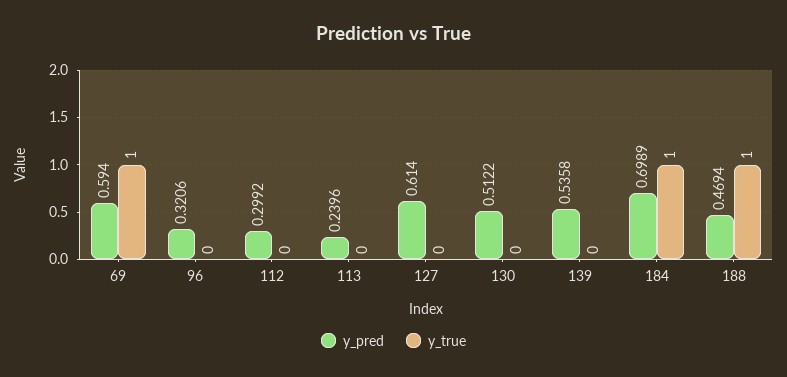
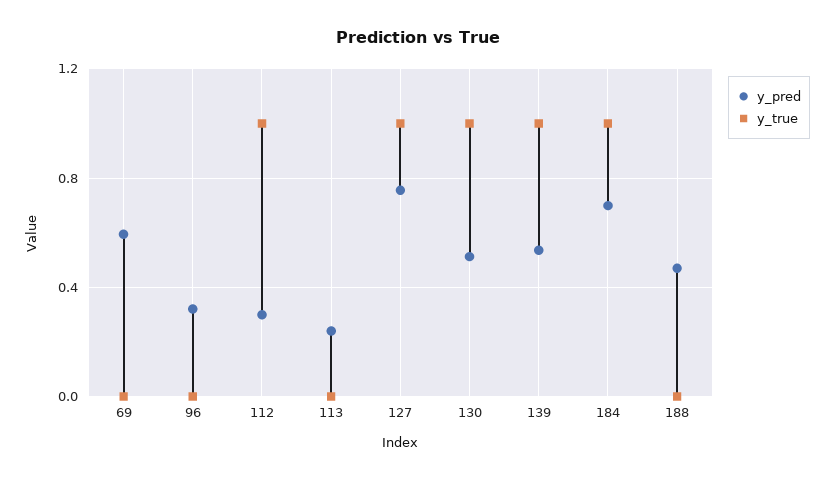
  {
    "y_pred": {
      "69": 0.594,
      "96": 0.3206,
      "112": 0.2992,
      "113": 0.2396,
-     "127": 0.614,
+     "127": 0.75,
      "130": 0.5122,
      "139": 0.5358,
      "184": 0.6989,
      "188": 0.4694
    },
    "y_true": {
-     "69": 1,
+     "69": 0,
      "96": 0,
-     "112": 0,
+     "112": 1,
      "113": 0,
-     "127": 0,
+     "127": 1,
-     "130": 0,
+     "130": 1,
-     "139": 0,
+     "139": 1,
      "184": 1,
-     "188": 1
+     "188": 0
    }
  }

